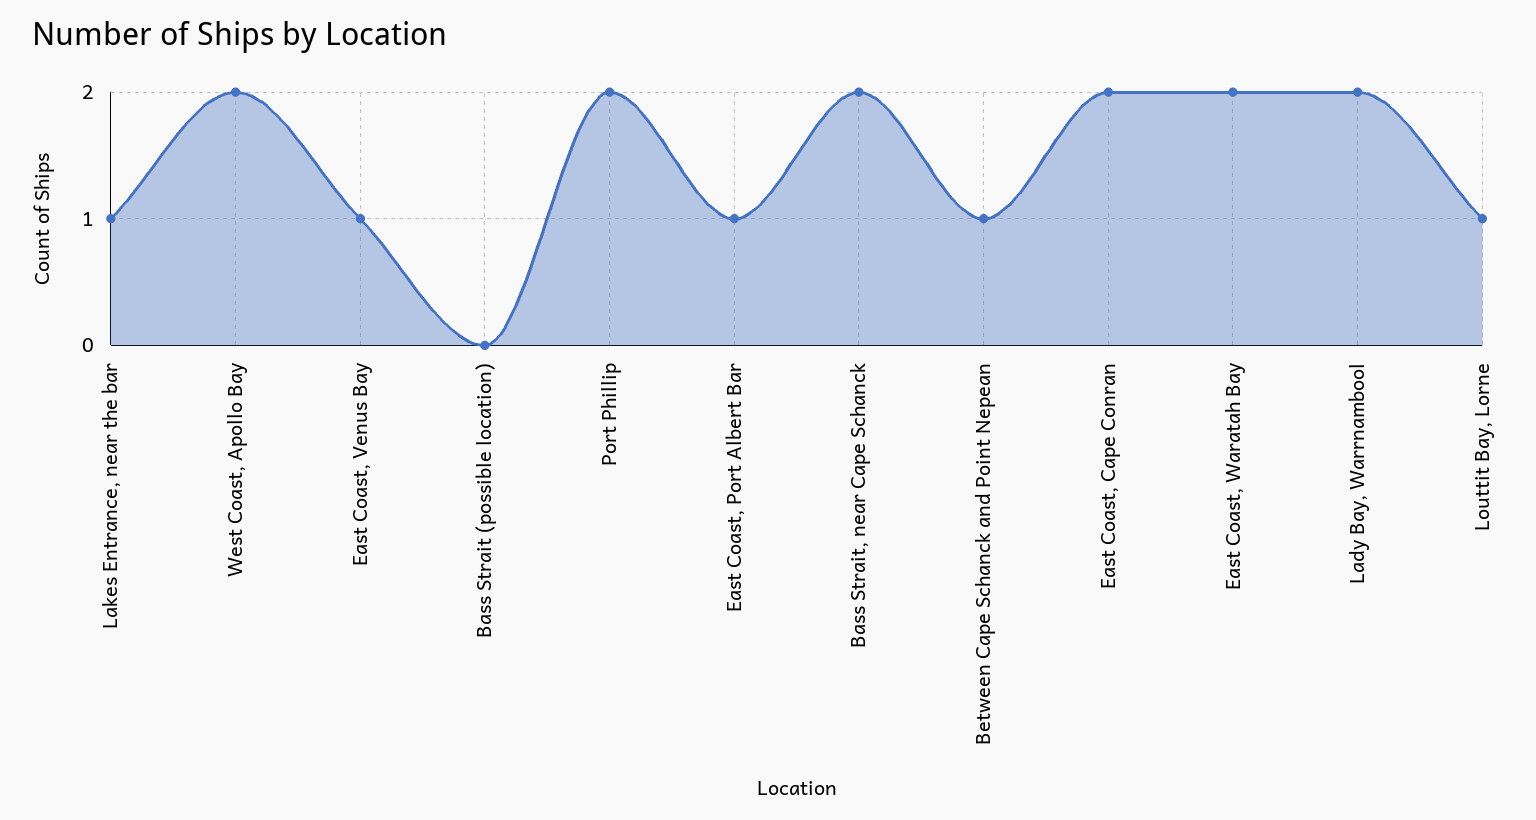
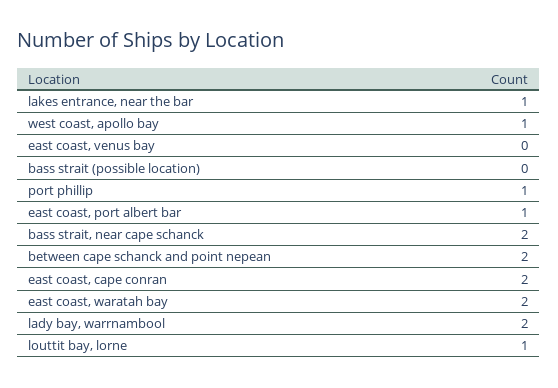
  {
    "Lakes Entrance, near the bar": 1,
-   "West Coast, Apollo Bay": 2,
+   "West Coast, Apollo Bay": 1,
-   "East Coast, Venus Bay": 1,
+   "East Coast, Venus Bay": 0,
    "Bass Strait (possible location)": 0,
-   "Port Phillip": 2,
+   "Port Phillip": 1,
    "East Coast, Port Albert Bar": 1,
    "Bass Strait, near Cape Schanck": 2,
-   "Between Cape Schanck and Point Nepean": 1,
+   "Between Cape Schanck and Point Nepean": 2,
    "East Coast, Cape Conran": 2,
    "East Coast, Waratah Bay": 2,
    "Lady Bay, Warrnambool": 2,
    "Louttit Bay, Lorne": 1
  }

